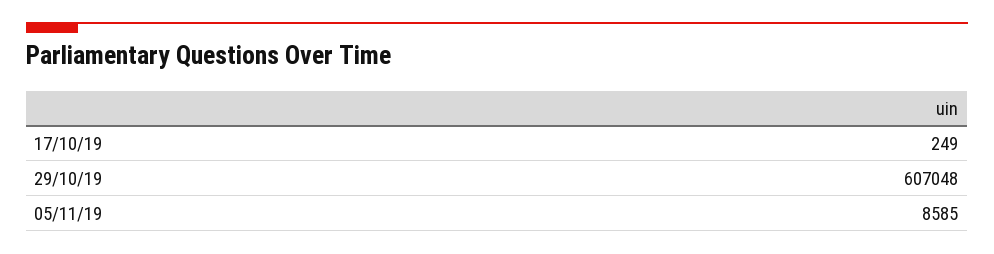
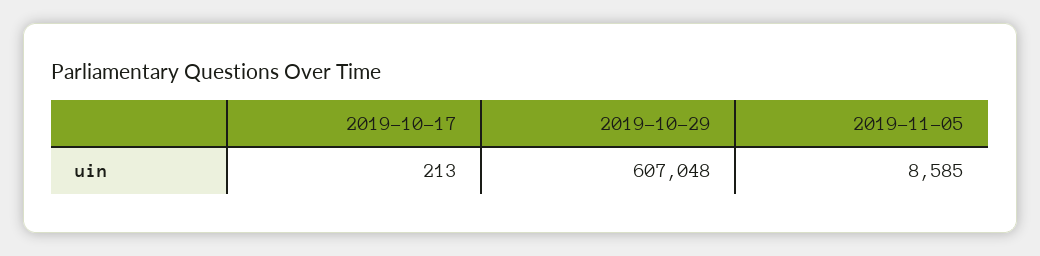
  {
-   "17/10/19": 249,
+   "17/10/19": 213,
    "29/10/19": 607048,
    "05/11/19": 8585
  }

